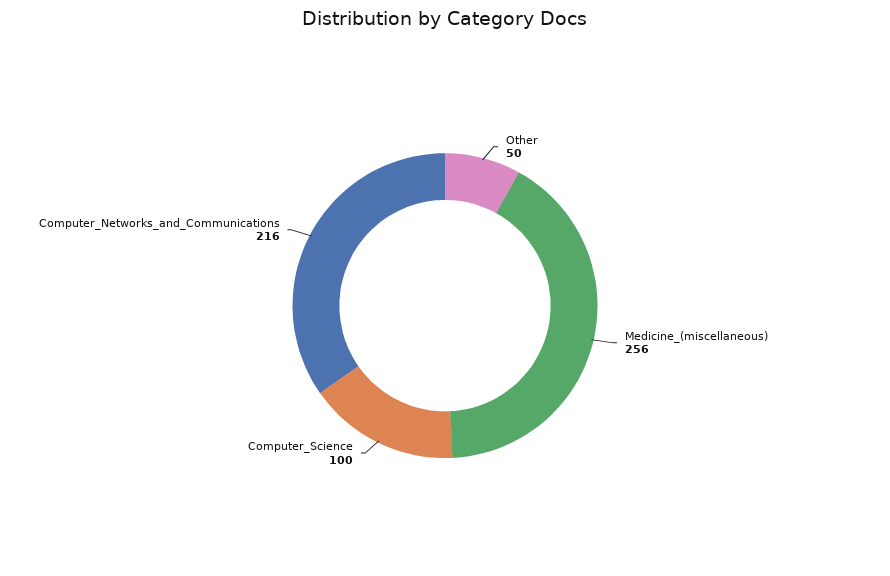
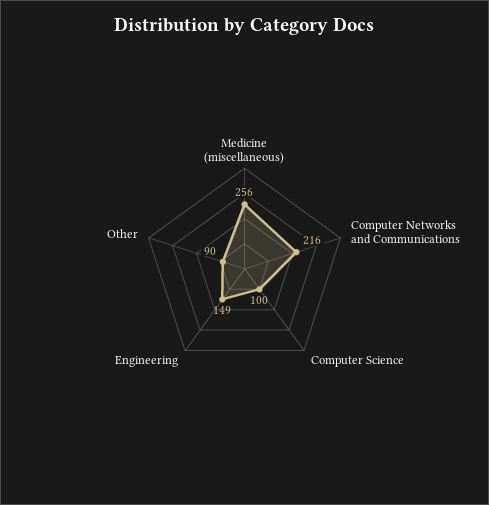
  {
-   "Other": 50,
+   "Other": 90,
    "Medicine_(miscellaneous)": 256,
    "Computer_Science": 100,
-   "Computer_Networks_and_Communications": 216
+   "Computer_Networks_and_Communications": 216,
+   "Engineering": 149
  }

